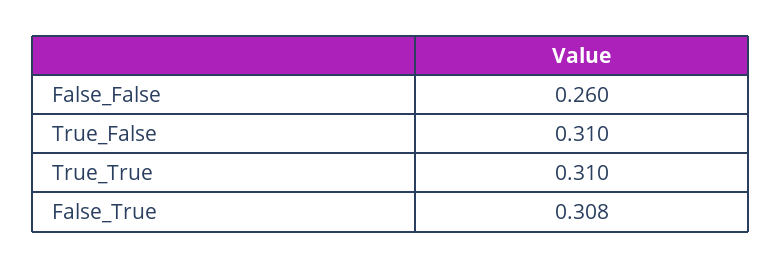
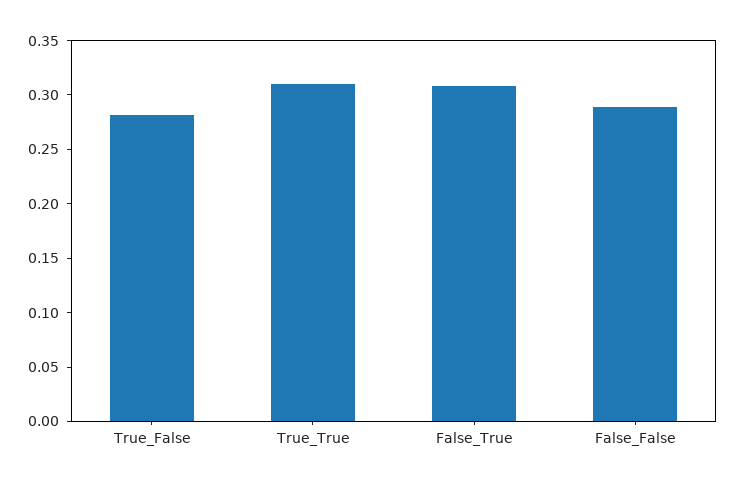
  {
-   "False_False": 0.26,
+   "False_False": 0.29,
-   "True_False": 0.31,
+   "True_False": 0.28,
    "True_True": 0.31,
    "False_True": 0.308
  }

